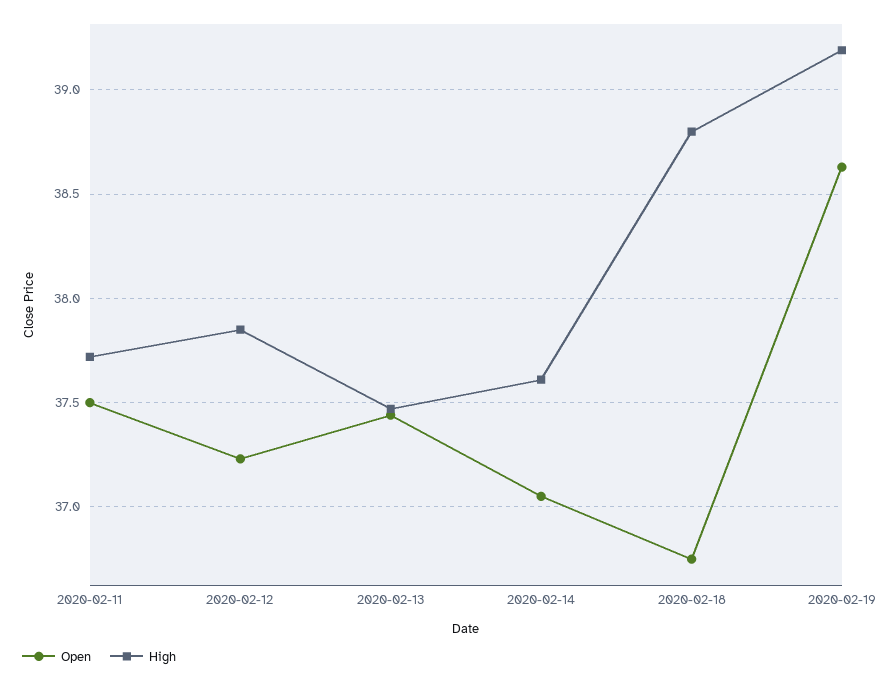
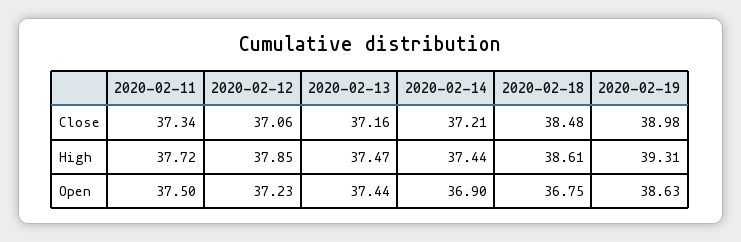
  {
    "Open": {
      "2020-02-11": 37.5,
      "2020-02-12": 37.23,
      "2020-02-13": 37.44,
-     "2020-02-14": 37.05,
+     "2020-02-14": 36.9,
      "2020-02-18": 36.75,
      "2020-02-19": 38.63
    },
    "High": {
      "2020-02-11": 37.72,
      "2020-02-12": 37.85,
      "2020-02-13": 37.47,
-     "2020-02-14": 37.6,
+     "2020-02-14": 37.44,
-     "2020-02-18": 38.8,
+     "2020-02-18": 38.61,
-     "2020-02-19": 39.2
+     "2020-02-19": 39.31
-   }
+   },
+   "Close": {
+     "2020-02-11": 37.34,
+     "2020-02-12": 37.06,
+     "2020-02-13": 37.16,
+     "2020-02-14": 37.21,
+     "2020-02-18": 38.48,
+     "2020-02-19": 38.98
+   }
  }

